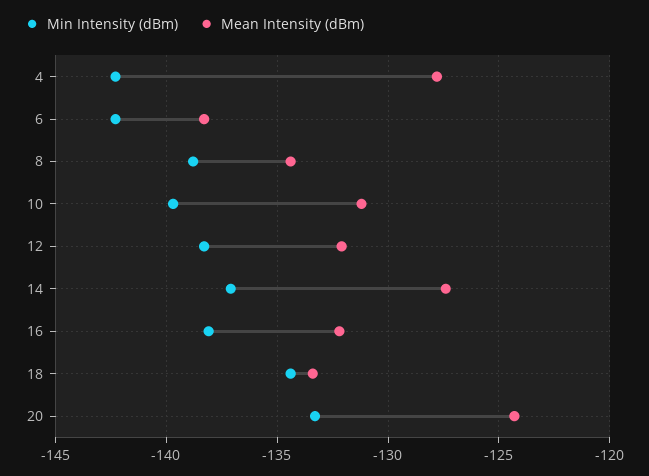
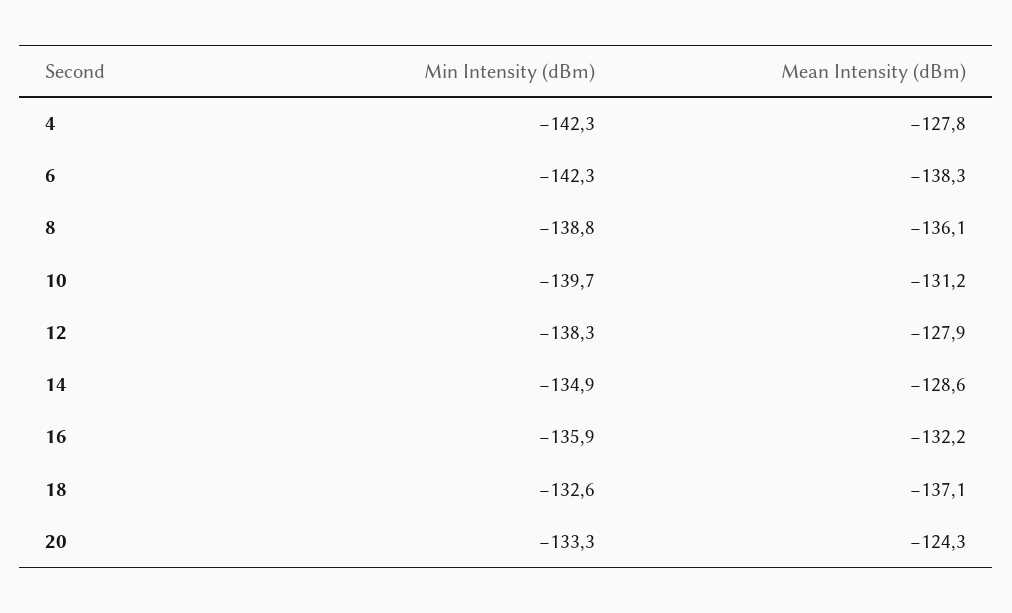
  {
    "Min Intensity (dBm)": {
      "4": -142.3,
      "6": -142.3,
      "8": -138.8,
      "10": -139.7,
      "12": -138.3,
-     "14": -137,
+     "14": -134.9,
-     "16": -138,
+     "16": -135.9,
-     "18": -134.5,
+     "18": -132.6,
      "20": -133.3
    },
    "Mean Intensity (dBm)": {
      "4": -127.8,
      "6": -138.3,
-     "8": -134.5,
+     "8": -136.1,
      "10": -131.2,
-     "12": -132,
+     "12": -127.9,
-     "14": -127.5,
+     "14": -128.6,
      "16": -132.2,
-     "18": -133.5,
+     "18": -137.1,
      "20": -124.3
    }
  }

